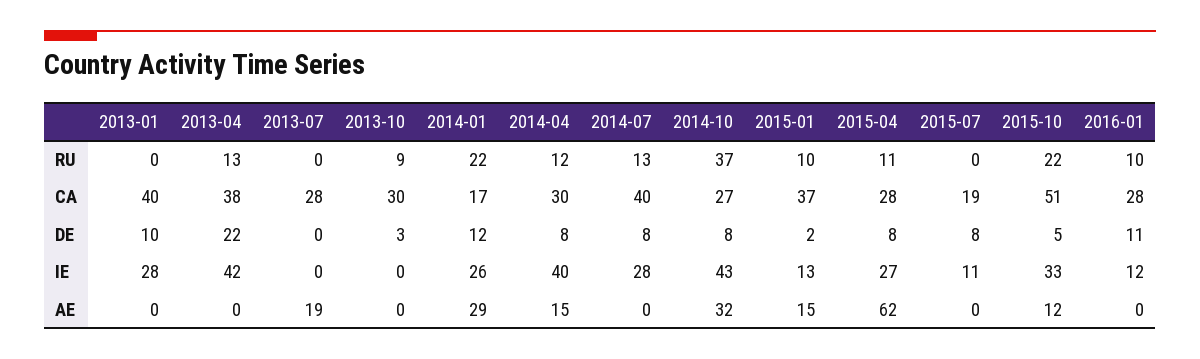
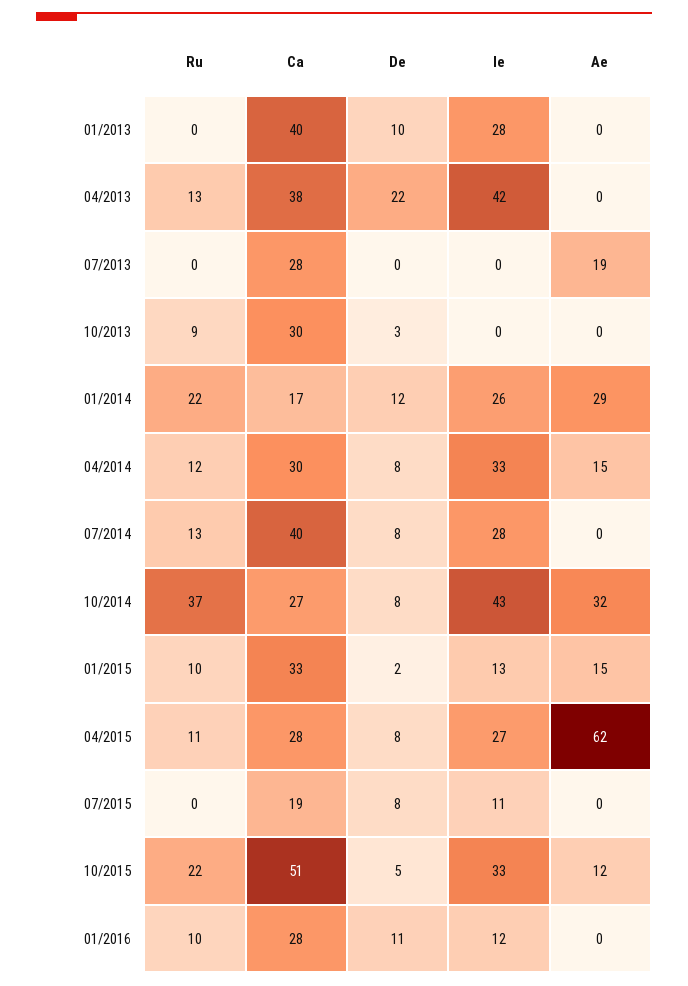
  {
    "2013-01": {
      "RU": 0,
      "CA": 40,
      "DE": 10,
      "IE": 28,
      "AE": 0
    },
    "2013-04": {
      "RU": 13,
      "CA": 38,
      "DE": 22,
      "IE": 42,
      "AE": 0
    },
    "2013-07": {
      "RU": 0,
      "CA": 28,
      "DE": 0,
      "IE": 0,
      "AE": 19
    },
    "2013-10": {
      "RU": 9,
      "CA": 30,
      "DE": 3,
      "IE": 0,
      "AE": 0
    },
    "2014-01": {
      "RU": 22,
      "CA": 17,
      "DE": 12,
      "IE": 26,
      "AE": 29
    },
    "2014-04": {
      "RU": 12,
      "CA": 30,
      "DE": 8,
-     "IE": 40,
+     "IE": 33,
      "AE": 15
    },
    "2014-07": {
      "RU": 13,
      "CA": 40,
      "DE": 8,
      "IE": 28,
      "AE": 0
    },
    "2014-10": {
      "RU": 37,
      "CA": 27,
      "DE": 8,
      "IE": 43,
      "AE": 32
    },
    "2015-01": {
      "RU": 10,
-     "CA": 37,
+     "CA": 33,
      "DE": 2,
      "IE": 13,
      "AE": 15
    },
    "2015-04": {
      "RU": 11,
      "CA": 28,
      "DE": 8,
      "IE": 27,
      "AE": 62
    },
    "2015-07": {
      "RU": 0,
      "CA": 19,
      "DE": 8,
      "IE": 11,
      "AE": 0
    },
    "2015-10": {
      "RU": 22,
      "CA": 51,
      "DE": 5,
      "IE": 33,
      "AE": 12
    },
    "2016-01": {
      "RU": 10,
      "CA": 28,
      "DE": 11,
      "IE": 12,
      "AE": 0
    }
  }

